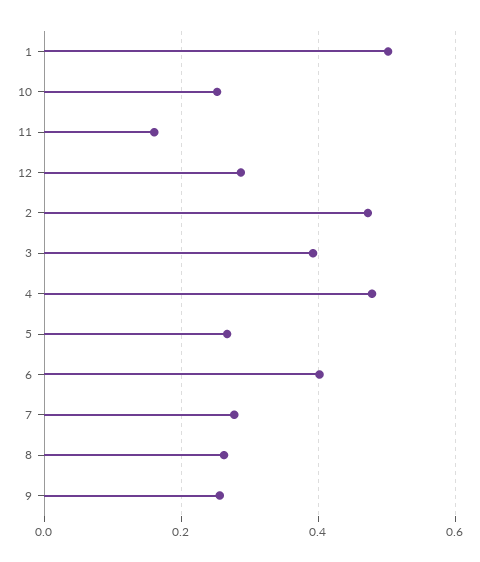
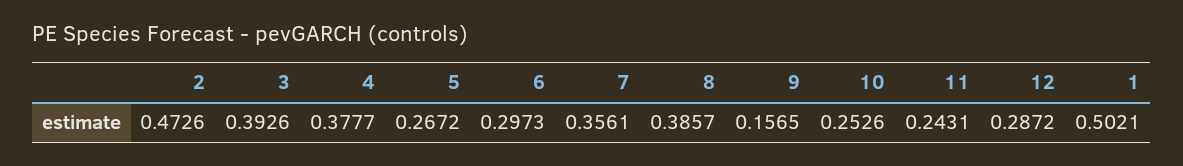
  {
    "1": 0.5021,
    "10": 0.2526,
-   "11": 0.16,
+   "11": 0.2431,
    "12": 0.2872,
    "2": 0.4726,
    "3": 0.3926,
-   "4": 0.48,
+   "4": 0.3777,
    "5": 0.2672,
-   "6": 0.4,
+   "6": 0.2973,
-   "7": 0.28,
+   "7": 0.3561,
-   "8": 0.26,
+   "8": 0.3857,
-   "9": 0.26
+   "9": 0.1565
  }

